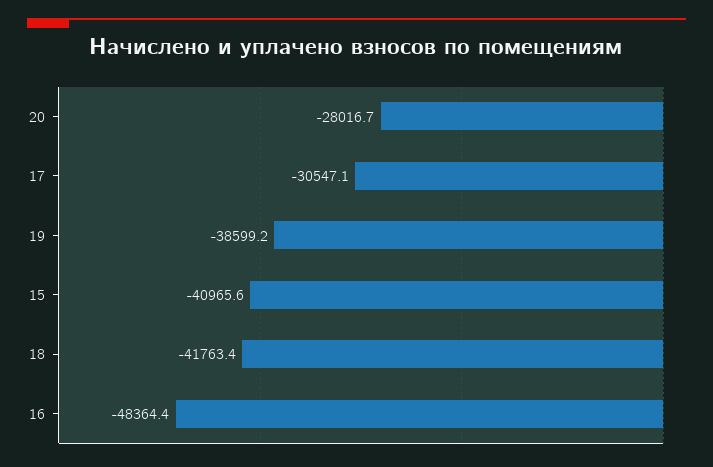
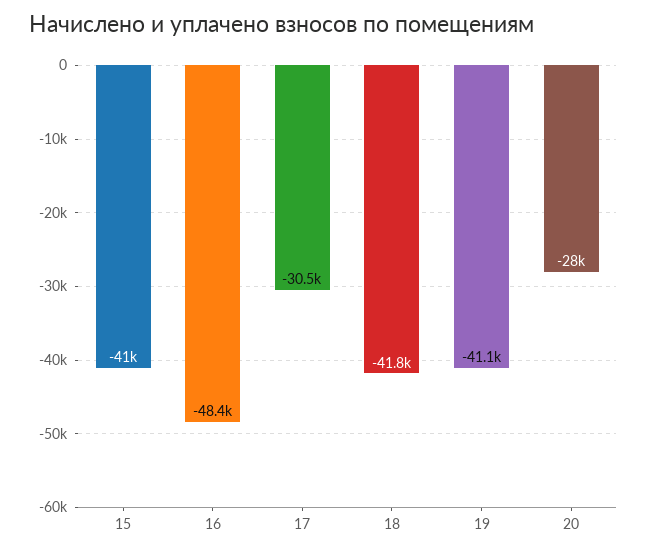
  {
    "20": -28016.7,
    "17": -30547.1,
-   "19": -38599.2,
+   "19": -41100,
    "15": -40965.6,
    "18": -41763.4,
    "16": -48364.4
  }

